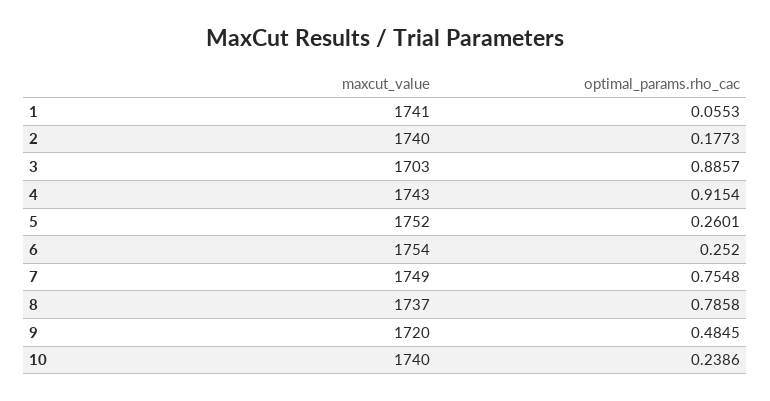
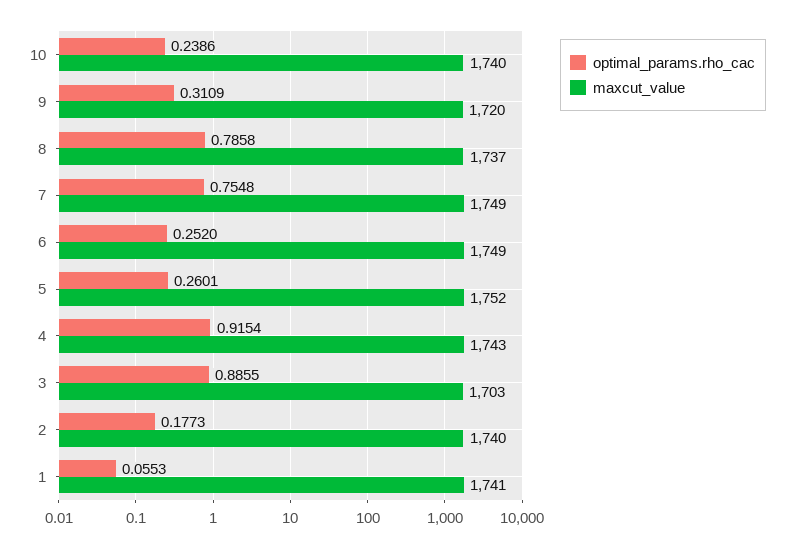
  {
    "maxcut_value": {
      "1": 1741,
      "2": 1740,
      "3": 1703,
      "4": 1743,
      "5": 1752,
-     "6": 1754,
+     "6": 1749,
      "7": 1749,
      "8": 1737,
      "9": 1720,
      "10": 1740
    },
    "optimal_params.rho_cac": {
      "1": 0.0553,
      "2": 0.1773,
-     "3": 0.8857,
+     "3": 0.8855,
      "4": 0.9154,
      "5": 0.2601,
      "6": 0.252,
      "7": 0.7548,
      "8": 0.7858,
-     "9": 0.4845,
+     "9": 0.3109,
      "10": 0.2386
    }
  }

